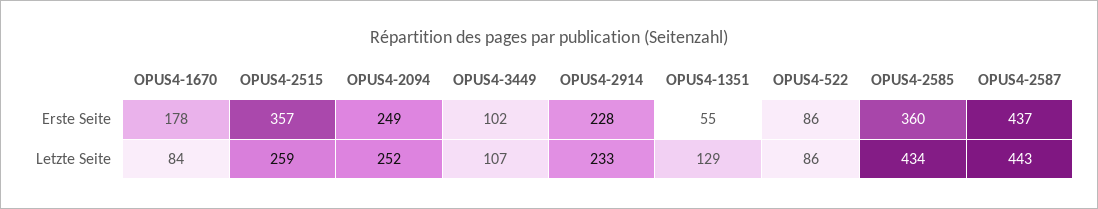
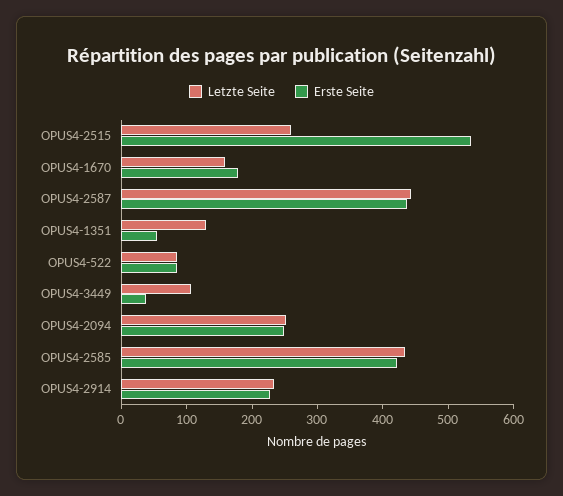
  {
    "Erste Seite": {
      "OPUS4-1670": 178,
-     "OPUS4-2515": 357,
+     "OPUS4-2515": 540,
      "OPUS4-2094": 249,
-     "OPUS4-3449": 102,
+     "OPUS4-3449": 40,
      "OPUS4-2914": 228,
      "OPUS4-1351": 55,
      "OPUS4-522": 86,
-     "OPUS4-2585": 360,
+     "OPUS4-2585": 420,
      "OPUS4-2587": 437
    },
    "Letzte Seite": {
-     "OPUS4-1670": 84,
+     "OPUS4-1670": 160,
      "OPUS4-2515": 259,
      "OPUS4-2094": 252,
      "OPUS4-3449": 107,
      "OPUS4-2914": 233,
      "OPUS4-1351": 129,
      "OPUS4-522": 86,
      "OPUS4-2585": 434,
      "OPUS4-2587": 443
    }
  }

